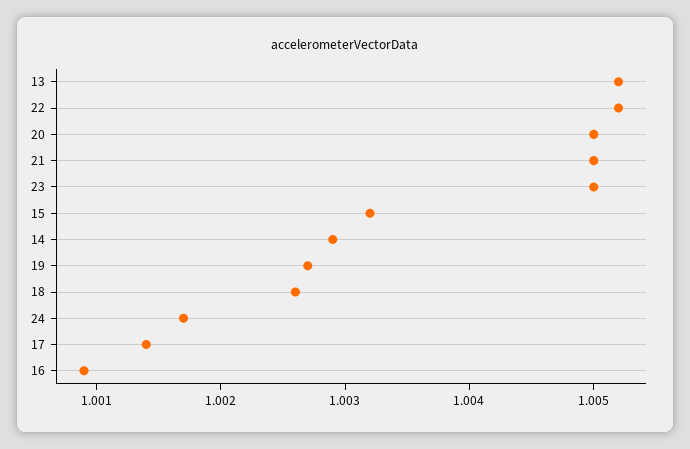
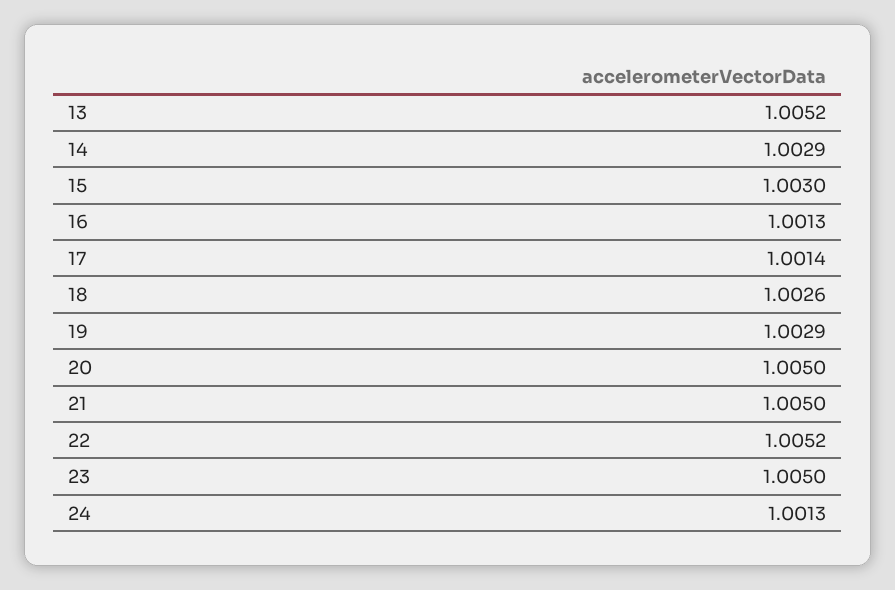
  {
    "13": 1.0052,
    "22": 1.0052,
    "20": 1.005,
    "21": 1.005,
    "23": 1.005,
-   "15": 1.0032,
+   "15": 1.003,
    "14": 1.0029,
-   "19": 1.0027,
+   "19": 1.0029,
    "18": 1.0026,
-   "24": 1.0017,
+   "24": 1.0013,
    "17": 1.0014,
-   "16": 1.0009
+   "16": 1.0013
  }

